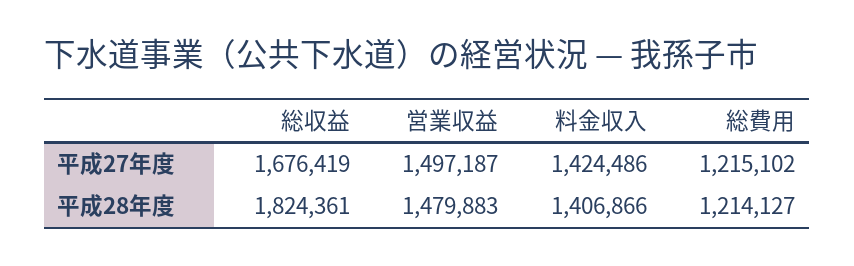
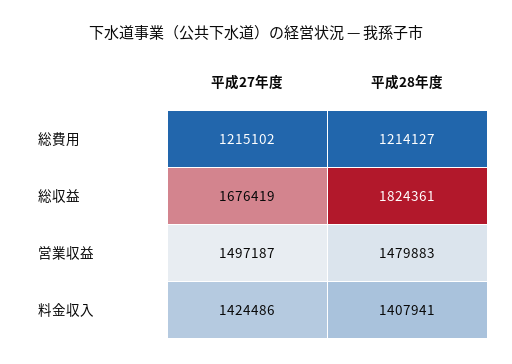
  {
    "総収益": {
      "平成27年度": 1676419,
      "平成28年度": 1824361
    },
    "営業収益": {
      "平成27年度": 1497187,
      "平成28年度": 1479883
    },
    "料金収入": {
      "平成27年度": 1424486,
-     "平成28年度": 1406866
+     "平成28年度": 1407941
    },
    "総費用": {
      "平成27年度": 1215102,
      "平成28年度": 1214127
    }
  }

